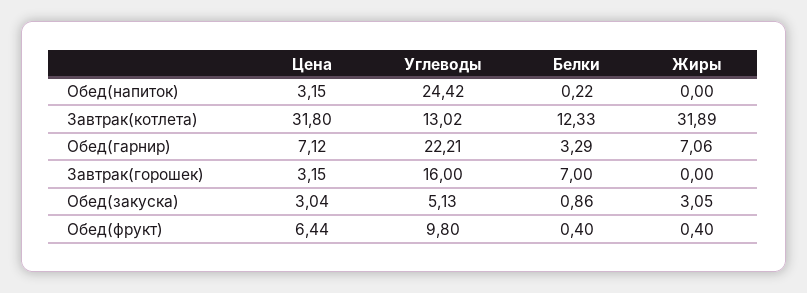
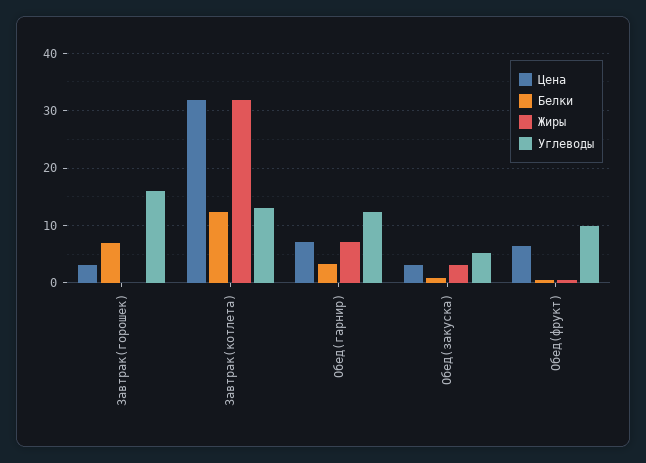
  {
    "Цена": {
-     "Обед(напиток)": 3.15,
      "Завтрак(котлета)": 31.8,
      "Обед(гарнир)": 7.12,
      "Завтрак(горошек)": 3.15,
      "Обед(закуска)": 3.04,
      "Обед(фрукт)": 6.44
    },
    "Углеводы": {
-     "Обед(напиток)": 24.42,
      "Завтрак(котлета)": 13.02,
-     "Обед(гарнир)": 22.21,
+     "Обед(гарнир)": 12,
      "Завтрак(горошек)": 16,
      "Обед(закуска)": 5.13,
      "Обед(фрукт)": 9.8
    },
    "Белки": {
-     "Обед(напиток)": 0.22,
      "Завтрак(котлета)": 12.33,
      "Обед(гарнир)": 3.29,
      "Завтрак(горошек)": 7,
      "Обед(закуска)": 0.86,
      "Обед(фрукт)": 0.4
    },
    "Жиры": {
-     "Обед(напиток)": 0,
      "Завтрак(котлета)": 31.89,
      "Обед(гарнир)": 7.06,
      "Завтрак(горошек)": 0,
      "Обед(закуска)": 3.05,
      "Обед(фрукт)": 0.4
    }
  }

